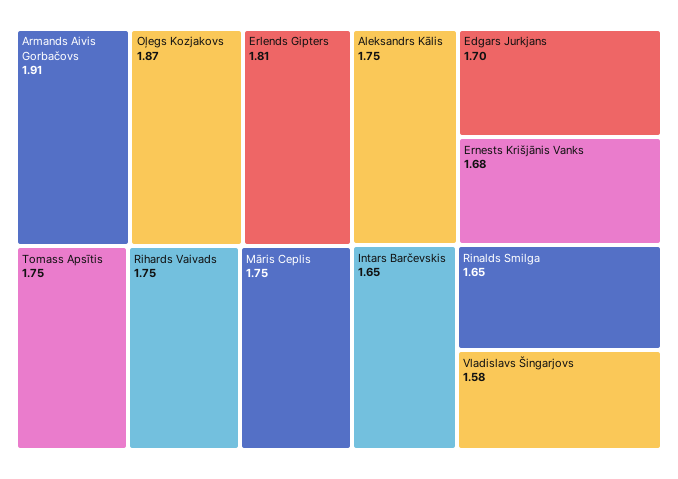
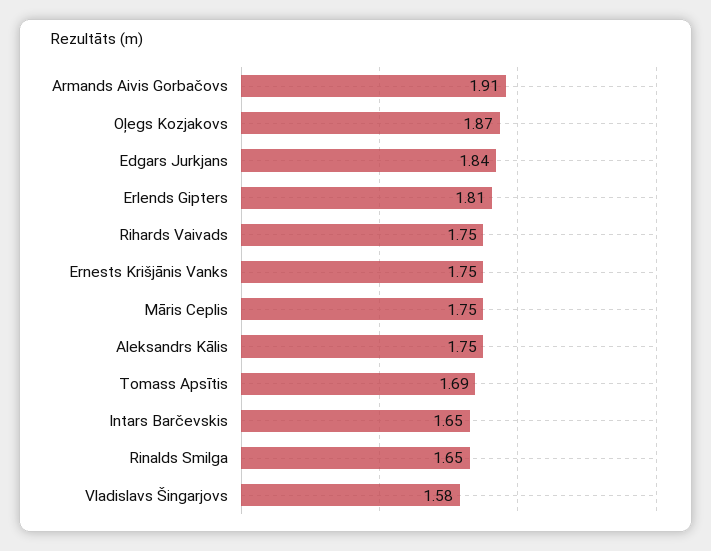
  {
    "Armands Aivis Gorbačovs": 1.91,
    "Oļegs Kozjakovs": 1.87,
    "Erlends Gipters": 1.81,
-   "Tomass Apsītis": 1.75,
+   "Tomass Apsītis": 1.69,
    "Rihards Vaivads": 1.75,
    "Māris Ceplis": 1.75,
    "Aleksandrs Kālis": 1.75,
-   "Edgars Jurkjans": 1.7,
+   "Edgars Jurkjans": 1.84,
-   "Ernests Krišjānis Vanks": 1.68,
+   "Ernests Krišjānis Vanks": 1.75,
    "Intars Barčevskis": 1.65,
    "Rinalds Smilga": 1.65,
    "Vladislavs Šingarjovs": 1.58
  }

